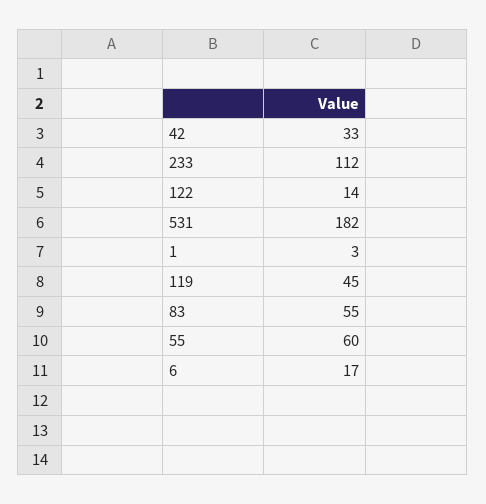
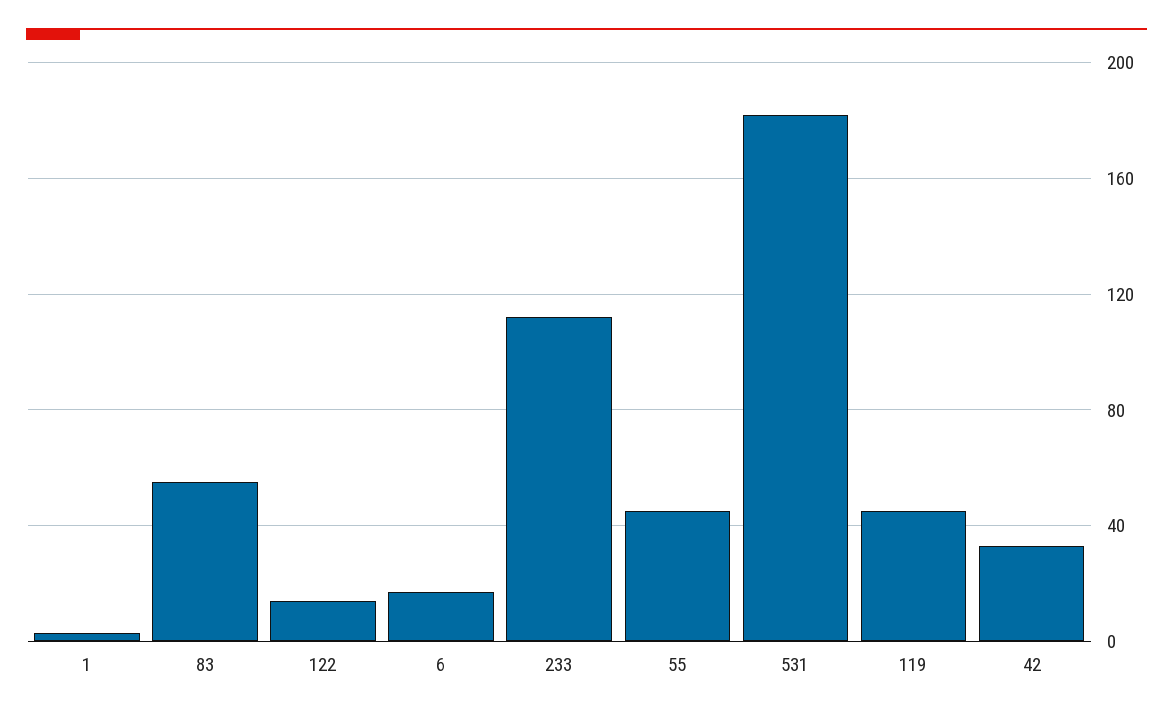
  {
    "42": 33,
    "233": 112,
    "122": 14,
    "531": 182,
    "1": 3,
    "119": 45,
    "83": 55,
-   "55": 60,
+   "55": 45,
    "6": 17
  }

